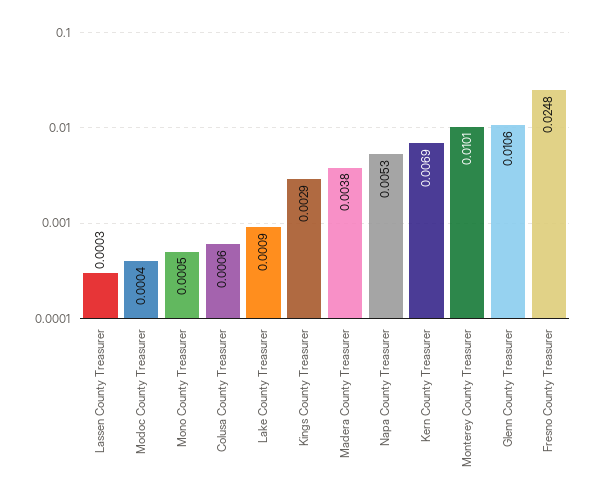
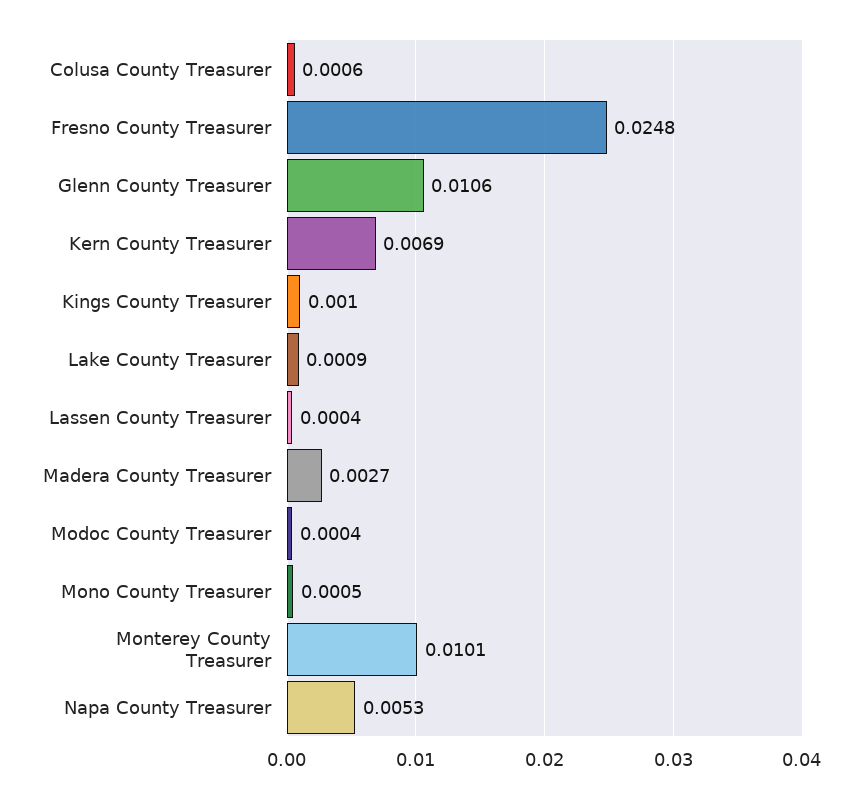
  {
-   "Lassen County Treasurer": 0.0003,
+   "Lassen County Treasurer": 0.0004,
    "Modoc County Treasurer": 0.0004,
    "Mono County Treasurer": 0.0005,
    "Colusa County Treasurer": 0.0006,
    "Lake County Treasurer": 0.0009,
-   "Kings County Treasurer": 0.0029,
+   "Kings County Treasurer": 0.001,
-   "Madera County Treasurer": 0.0038,
+   "Madera County Treasurer": 0.0027,
    "Napa County Treasurer": 0.0053,
    "Kern County Treasurer": 0.0069,
    "Monterey County Treasurer": 0.0101,
    "Glenn County Treasurer": 0.0106,
    "Fresno County Treasurer": 0.0248
  }

